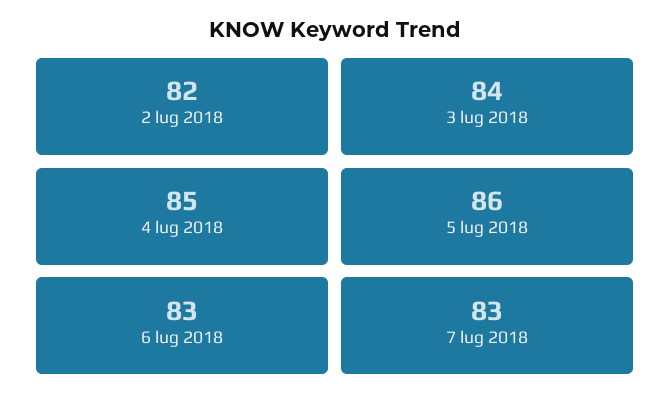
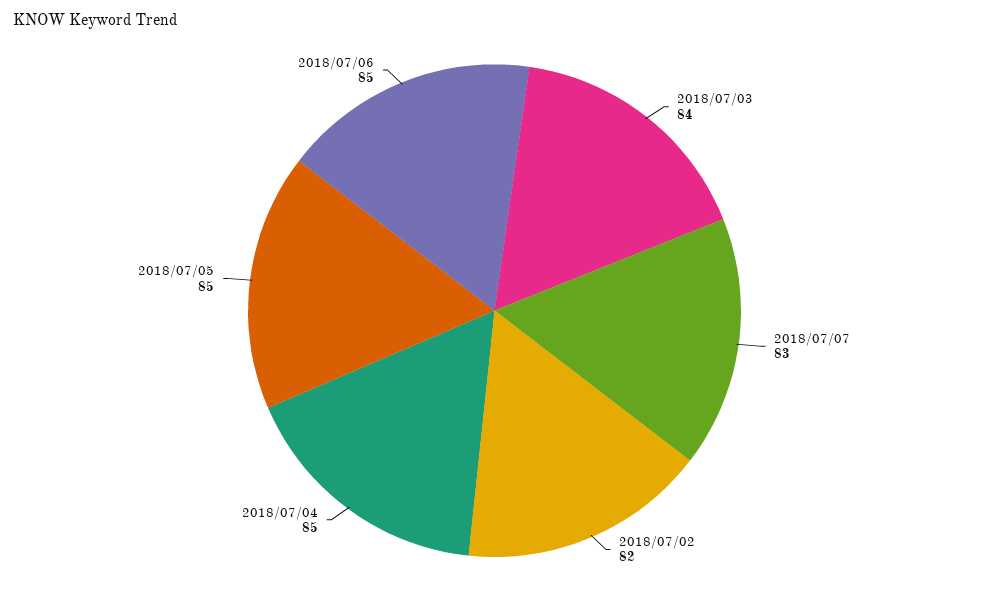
  {
    "2 lug 2018": 82,
    "3 lug 2018": 84,
    "4 lug 2018": 85,
-   "5 lug 2018": 86,
+   "5 lug 2018": 85,
-   "6 lug 2018": 83,
+   "6 lug 2018": 85,
    "7 lug 2018": 83
  }

